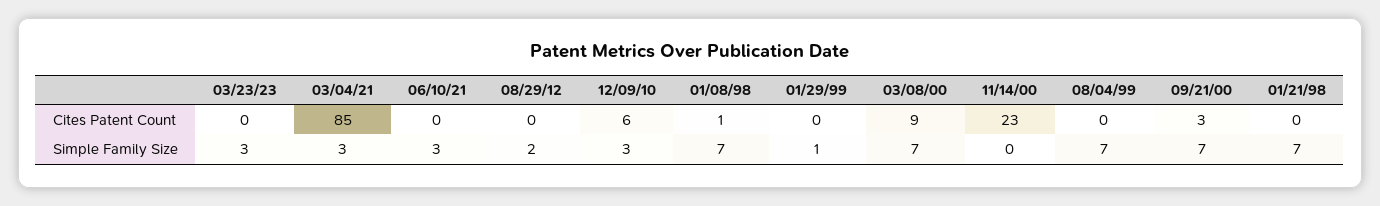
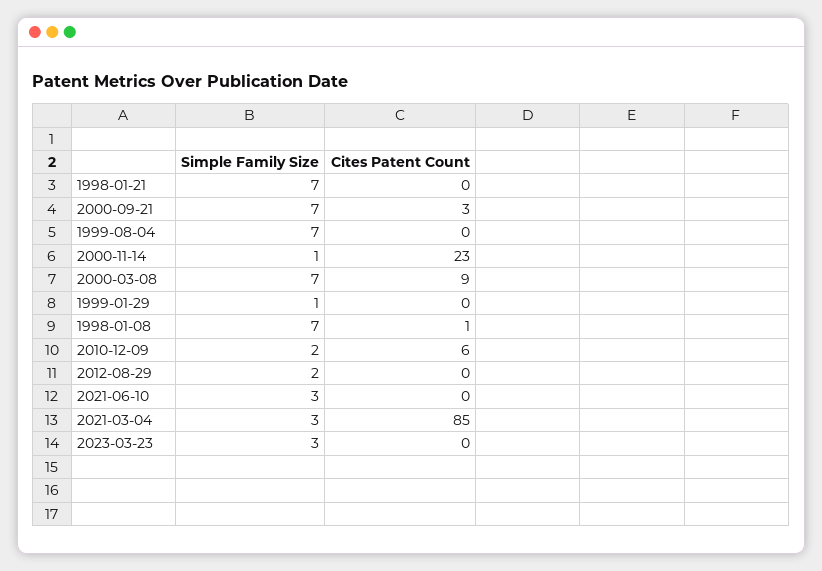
  {
    "03/23/23": {
      "Cites Patent Count": 0,
      "Simple Family Size": 3
    },
    "03/04/21": {
      "Cites Patent Count": 85,
      "Simple Family Size": 3
    },
    "06/10/21": {
      "Cites Patent Count": 0,
      "Simple Family Size": 3
    },
    "08/29/12": {
      "Cites Patent Count": 0,
      "Simple Family Size": 2
    },
    "12/09/10": {
      "Cites Patent Count": 6,
-     "Simple Family Size": 3
+     "Simple Family Size": 2
    },
    "01/08/98": {
      "Cites Patent Count": 1,
      "Simple Family Size": 7
    },
    "01/29/99": {
      "Cites Patent Count": 0,
      "Simple Family Size": 1
    },
    "03/08/00": {
      "Cites Patent Count": 9,
      "Simple Family Size": 7
    },
    "11/14/00": {
      "Cites Patent Count": 23,
-     "Simple Family Size": 0
+     "Simple Family Size": 1
    },
    "08/04/99": {
      "Cites Patent Count": 0,
      "Simple Family Size": 7
    },
    "09/21/00": {
      "Cites Patent Count": 3,
      "Simple Family Size": 7
    },
    "01/21/98": {
      "Cites Patent Count": 0,
      "Simple Family Size": 7
    }
  }

